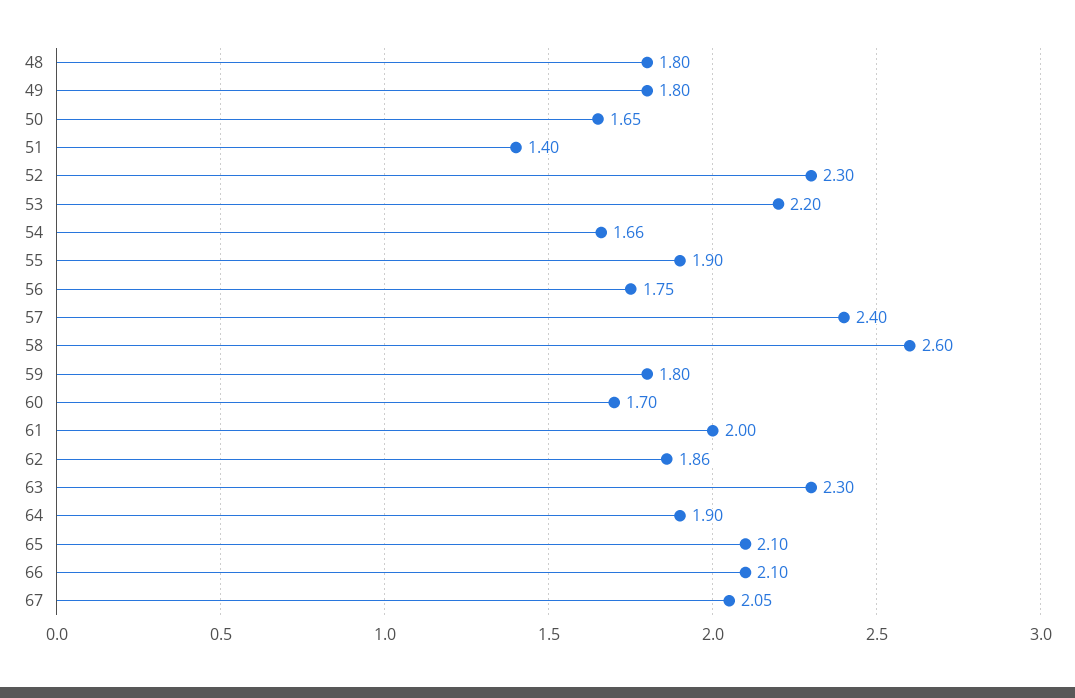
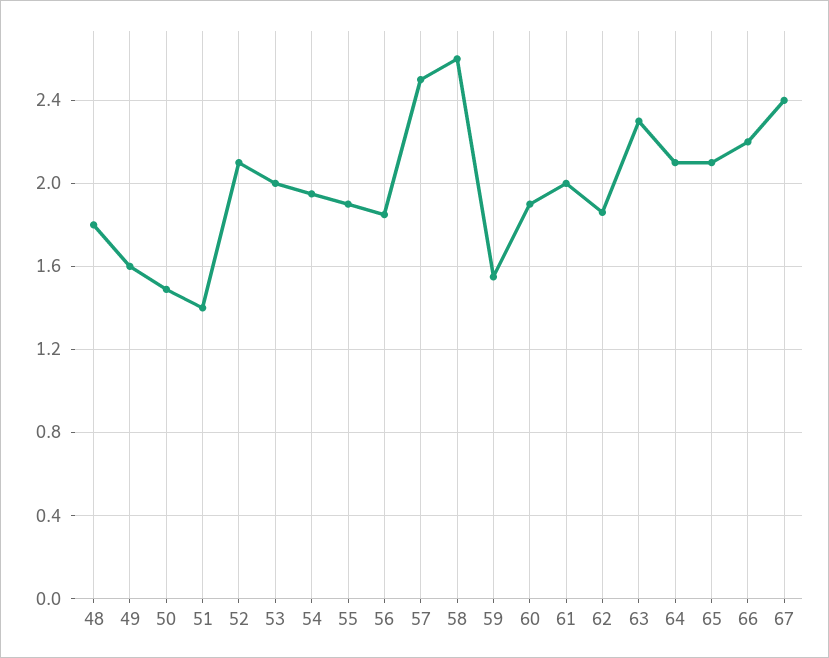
  {
    "48": 1.8,
-   "49": 1.8,
+   "49": 1.6,
-   "50": 1.65,
+   "50": 1.5,
    "51": 1.4,
-   "52": 2.3,
+   "52": 2.1,
-   "53": 2.2,
+   "53": 2,
-   "54": 1.66,
+   "54": 1.95,
    "55": 1.9,
-   "56": 1.75,
+   "56": 1.85,
-   "57": 2.4,
+   "57": 2.5,
    "58": 2.6,
-   "59": 1.8,
+   "59": 1.55,
-   "60": 1.7,
+   "60": 1.9,
    "61": 2,
    "62": 1.86,
    "63": 2.3,
-   "64": 1.9,
+   "64": 2.1,
    "65": 2.1,
-   "66": 2.1,
+   "66": 2.2,
-   "67": 2.05
+   "67": 2.4
  }

